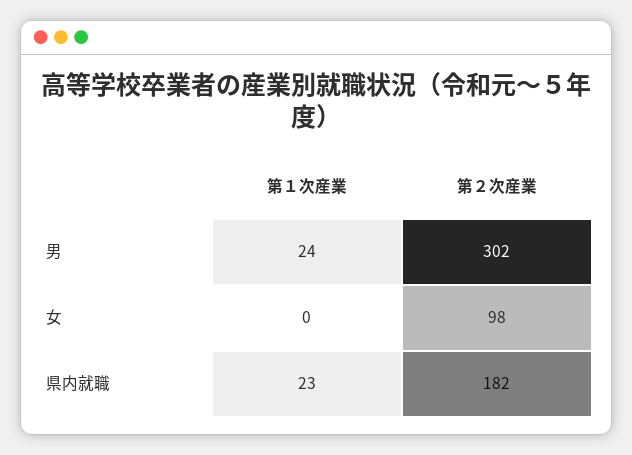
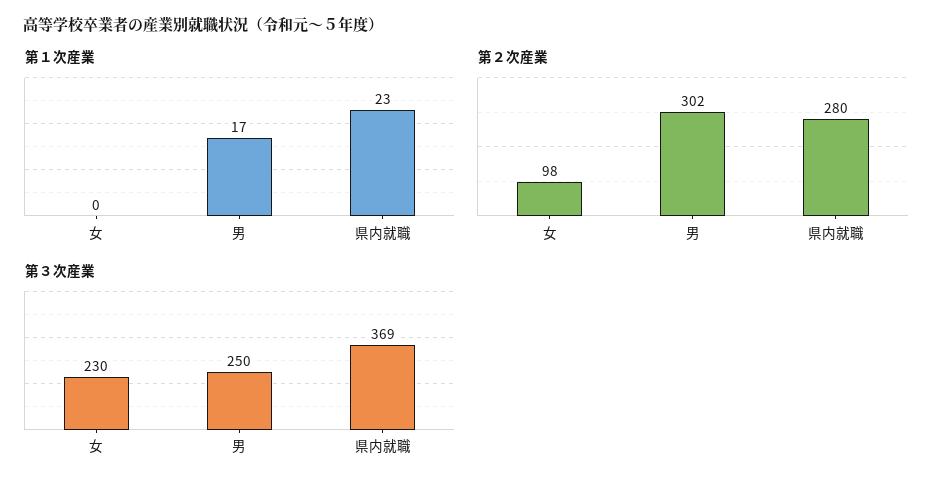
  {
    "第１次産業": {
-     "男": 24,
+     "男": 17,
      "女": 0,
      "県内就職": 23
    },
    "第２次産業": {
      "男": 302,
      "女": 98,
-     "県内就職": 182
+     "県内就職": 280
-   }
+   },
+   "第３次産業": {
+     "女": 230,
+     "男": 250,
+     "県内就職": 369
+   }
  }

